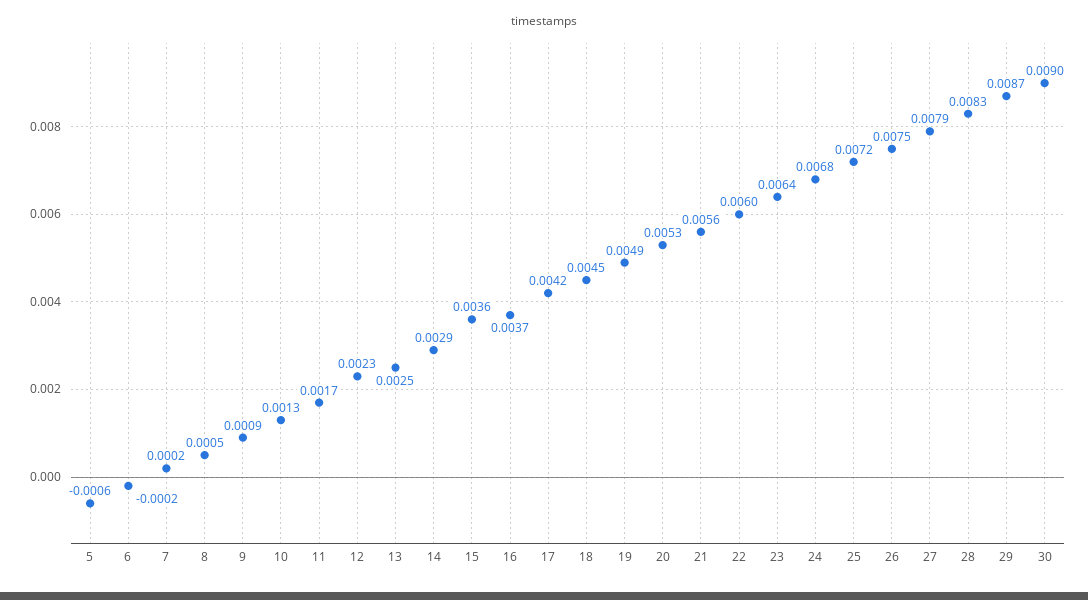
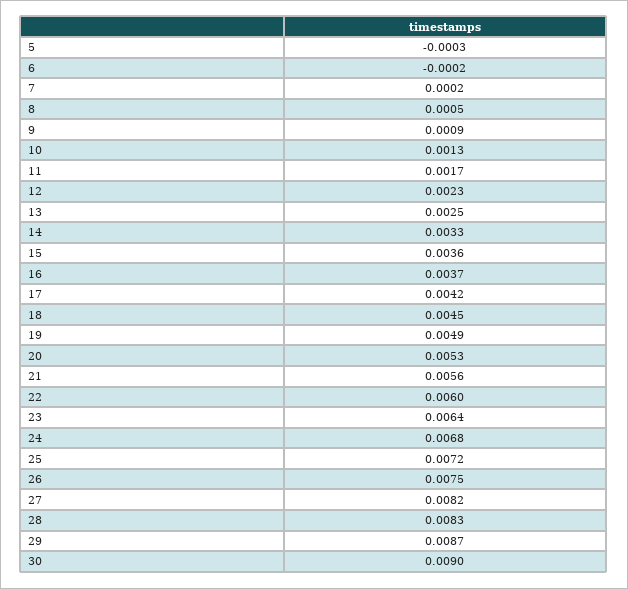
  {
-   "5": -0.0006,
+   "5": -0.0003,
    "6": -0.0002,
    "7": 0.0002,
    "8": 0.0005,
    "9": 0.0009,
    "10": 0.0013,
    "11": 0.0017,
    "12": 0.0023,
    "13": 0.0025,
-   "14": 0.0029,
+   "14": 0.0033,
    "15": 0.0036,
    "16": 0.0037,
    "17": 0.0042,
    "18": 0.0045,
    "19": 0.0049,
    "20": 0.0053,
    "21": 0.0056,
    "22": 0.006,
    "23": 0.0064,
    "24": 0.0068,
    "25": 0.0072,
    "26": 0.0075,
-   "27": 0.0079,
+   "27": 0.0082,
    "28": 0.0083,
    "29": 0.0087,
    "30": 0.009
  }

